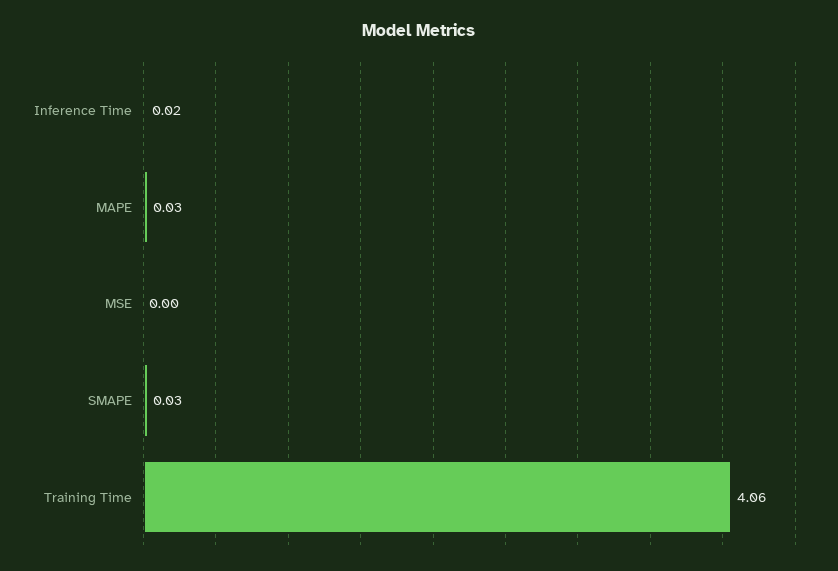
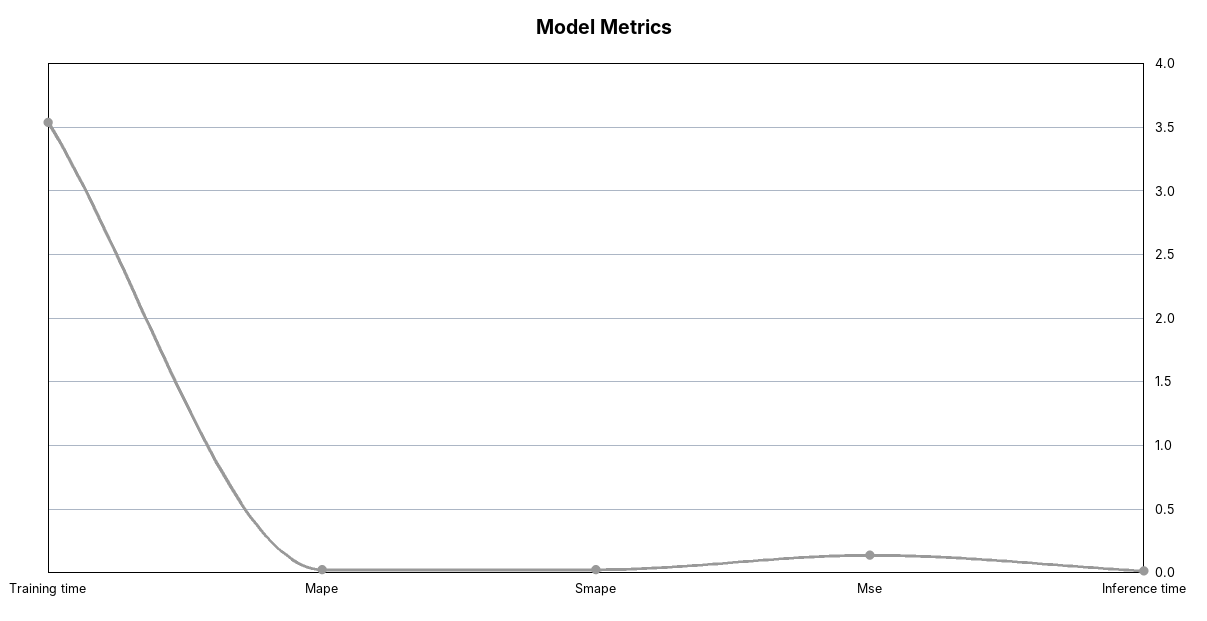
  {
    "Inference Time": 0.02,
    "MAPE": 0.03,
-   "MSE": 0,
+   "MSE": 0.15,
    "SMAPE": 0.03,
-   "Training Time": 4.06
+   "Training Time": 3.55
  }

